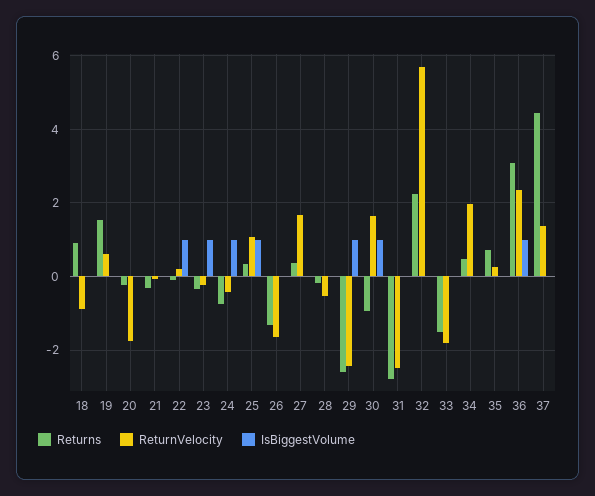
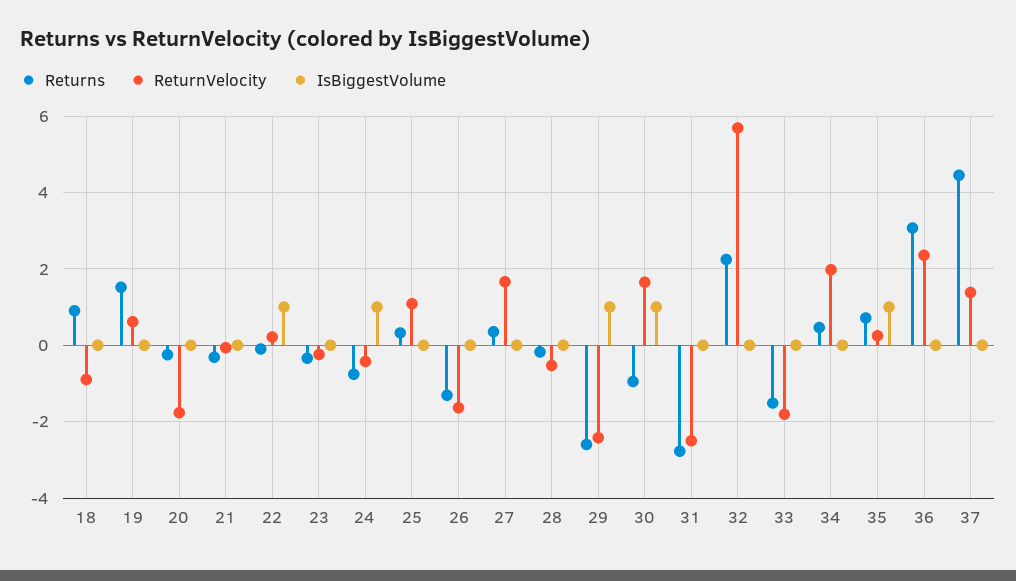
  {
    "Returns": {
      "18": 1,
      "19": 1.6,
      "20": -0.2,
      "21": -0.4,
      "22": 0,
      "23": -0.4,
      "24": -0.8,
      "25": 0.4,
      "26": -1.4,
      "27": 0.4,
      "28": -0.2,
      "29": -2.6,
      "30": -1,
      "31": -2.8,
      "32": 2.2,
      "33": -1.6,
      "34": 0.4,
      "35": 0.8,
      "36": 3,
      "37": 4.4
    },
    "ReturnVelocity": {
      "18": -0.8,
      "19": 0.6,
      "20": -1.8,
      "21": 0,
      "22": 0.2,
      "23": -0.2,
      "24": -0.4,
      "25": 1,
      "26": -1.6,
      "27": 1.6,
      "28": -0.6,
      "29": -2.4,
      "30": 1.6,
      "31": -2.4,
      "32": 5.6,
      "33": -1.8,
      "34": 2,
      "35": 0.2,
      "36": 2.4,
      "37": 1.4
    },
    "IsBiggestVolume": {
      "18": 0,
      "19": 0,
      "20": 0,
      "21": 0,
      "22": 1,
-     "23": 1,
+     "23": 0,
      "24": 1,
-     "25": 1,
+     "25": 0,
      "26": 0,
      "27": 0,
      "28": 0,
      "29": 1,
      "30": 1,
      "31": 0,
      "32": 0,
      "33": 0,
      "34": 0,
-     "35": 0,
+     "35": 1,
-     "36": 1,
+     "36": 0,
      "37": 0
    }
  }

